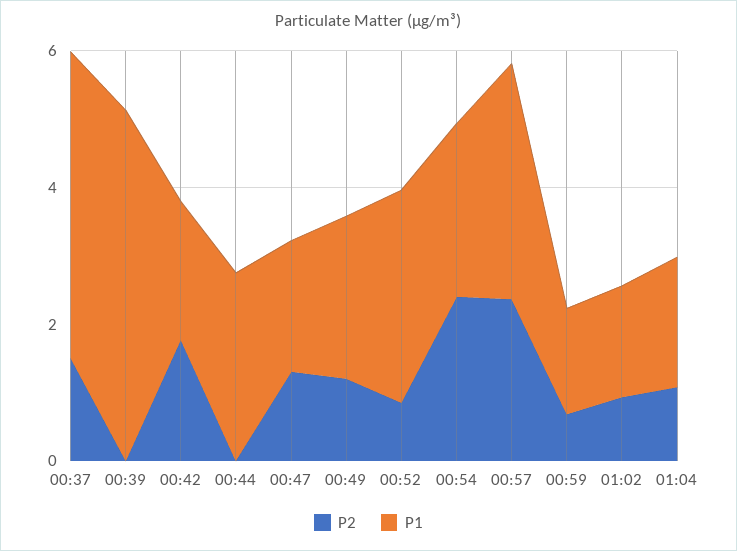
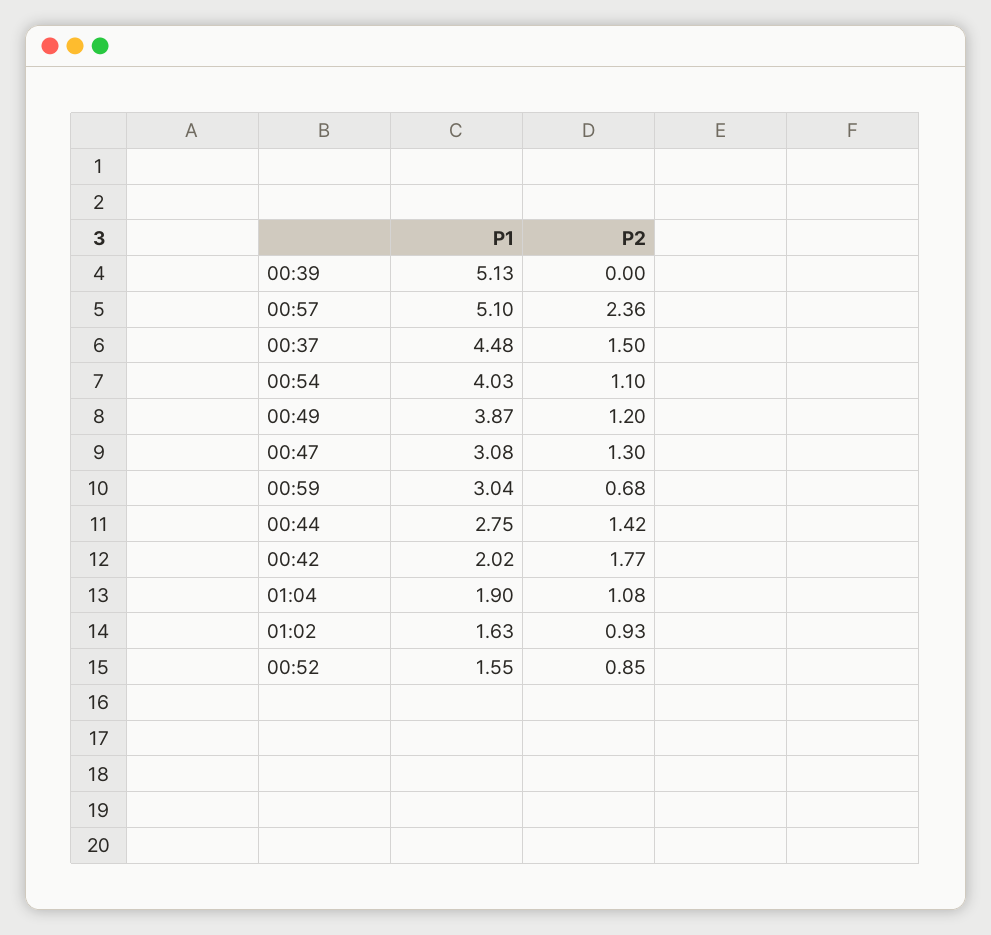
  {
    "P2": {
      "00:37": 1.5,
      "00:39": 0,
      "00:42": 1.77,
-     "00:44": 0,
+     "00:44": 1.42,
      "00:47": 1.3,
      "00:49": 1.2,
      "00:52": 0.85,
-     "00:54": 2.5,
+     "00:54": 1.1,
      "00:57": 2.36,
      "00:59": 0.68,
      "01:02": 0.93,
      "01:04": 1.08
    },
    "P1": {
      "00:37": 4.48,
      "00:39": 5.13,
      "00:42": 2.02,
      "00:44": 2.75,
-     "00:47": 2,
+     "00:47": 3.08,
-     "00:49": 2.5,
+     "00:49": 3.87,
-     "00:52": 3,
+     "00:52": 1.55,
-     "00:54": 2.5,
+     "00:54": 4.03,
-     "00:57": 3.5,
+     "00:57": 5.1,
-     "00:59": 1.5,
+     "00:59": 3.04,
      "01:02": 1.63,
      "01:04": 1.9
    }
  }

